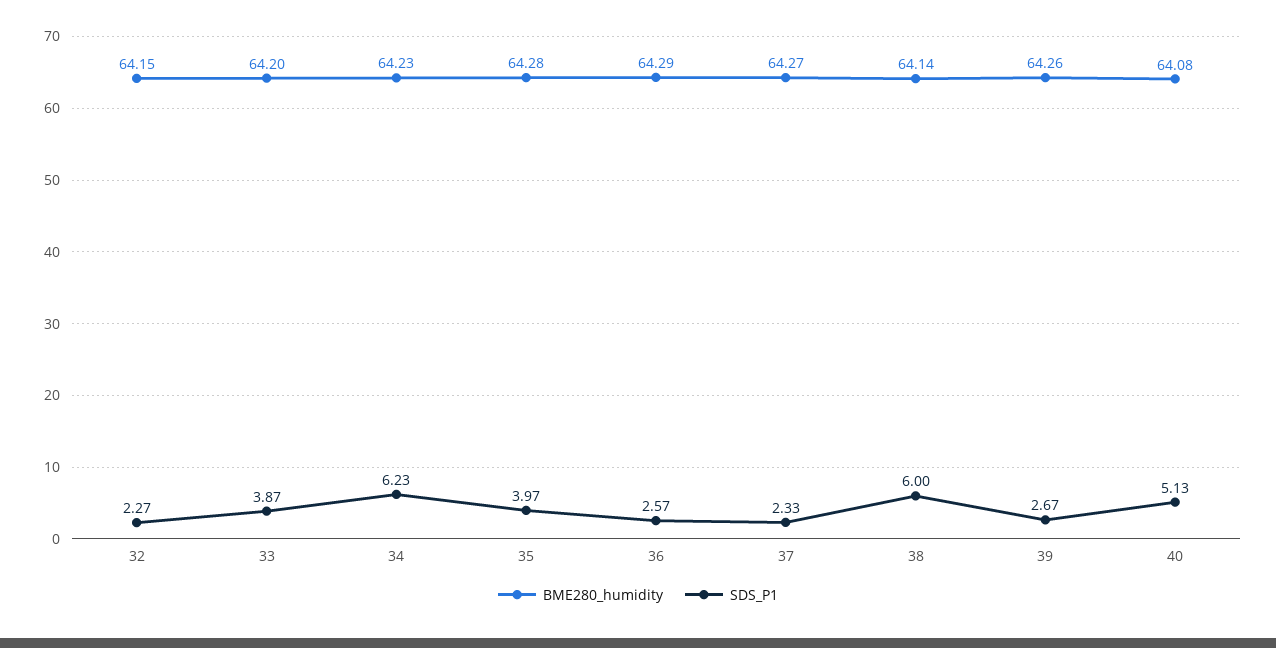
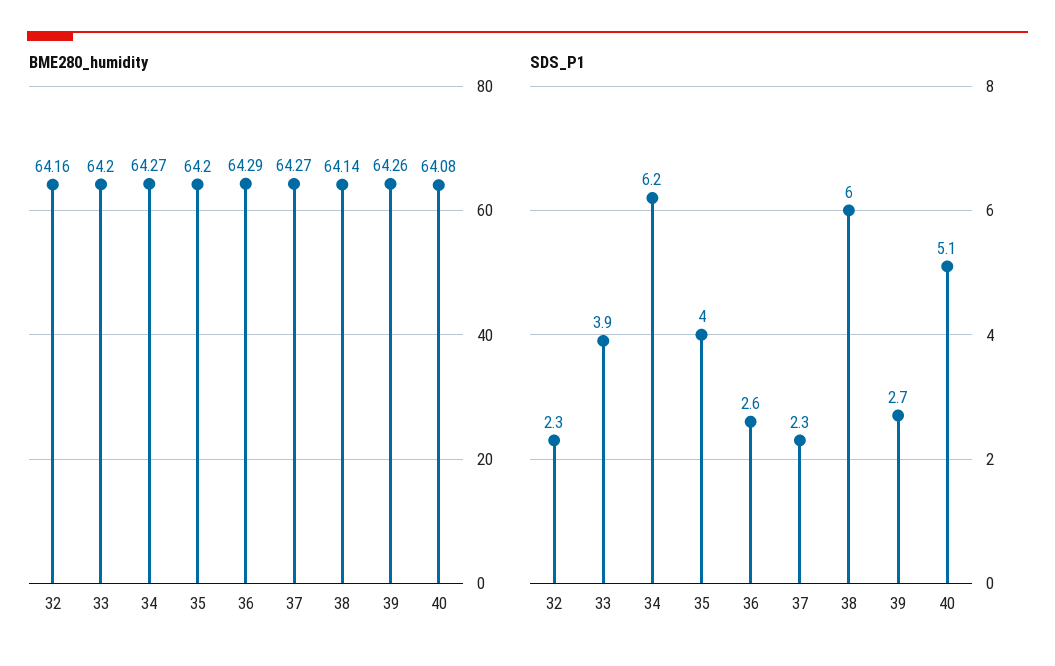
  {
    "BME280_humidity": {
-     "32": 64.15,
+     "32": 64.16,
      "33": 64.2,
-     "34": 64.23,
+     "34": 64.27,
-     "35": 64.28,
+     "35": 64.2,
      "36": 64.29,
      "37": 64.27,
      "38": 64.14,
      "39": 64.26,
      "40": 64.08
    },
    "SDS_P1": {
      "32": 2.27,
      "33": 3.87,
      "34": 6.23,
      "35": 3.97,
      "36": 2.57,
      "37": 2.33,
      "38": 6,
      "39": 2.67,
      "40": 5.13
    }
  }

